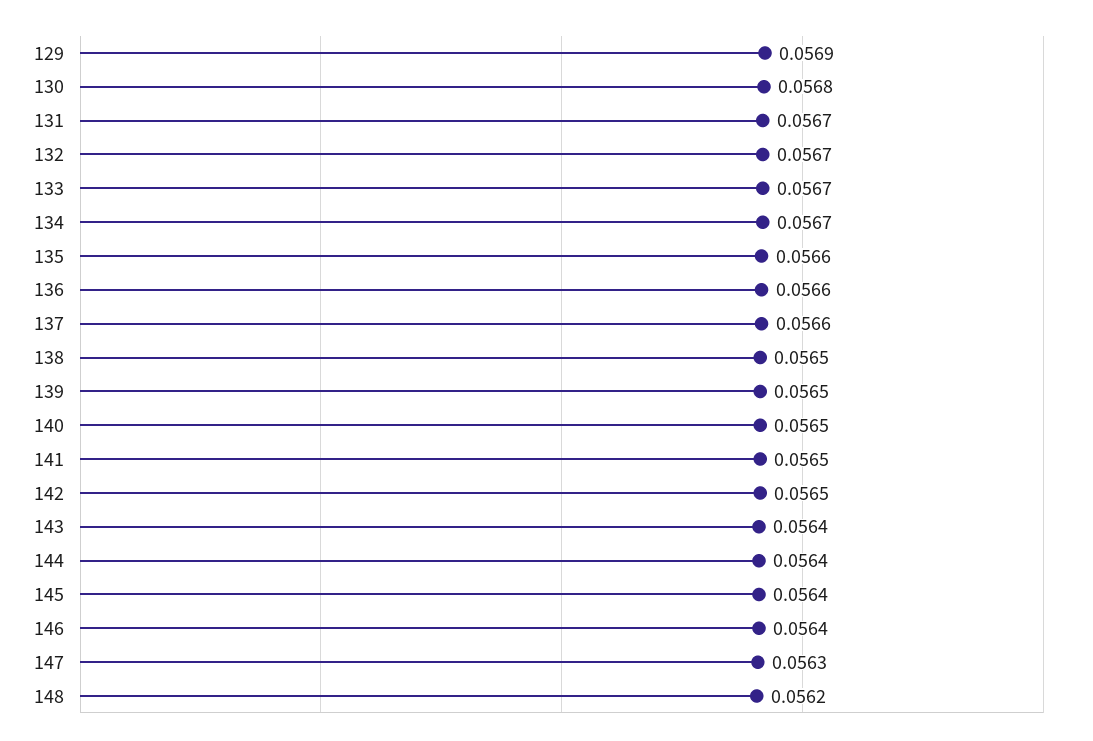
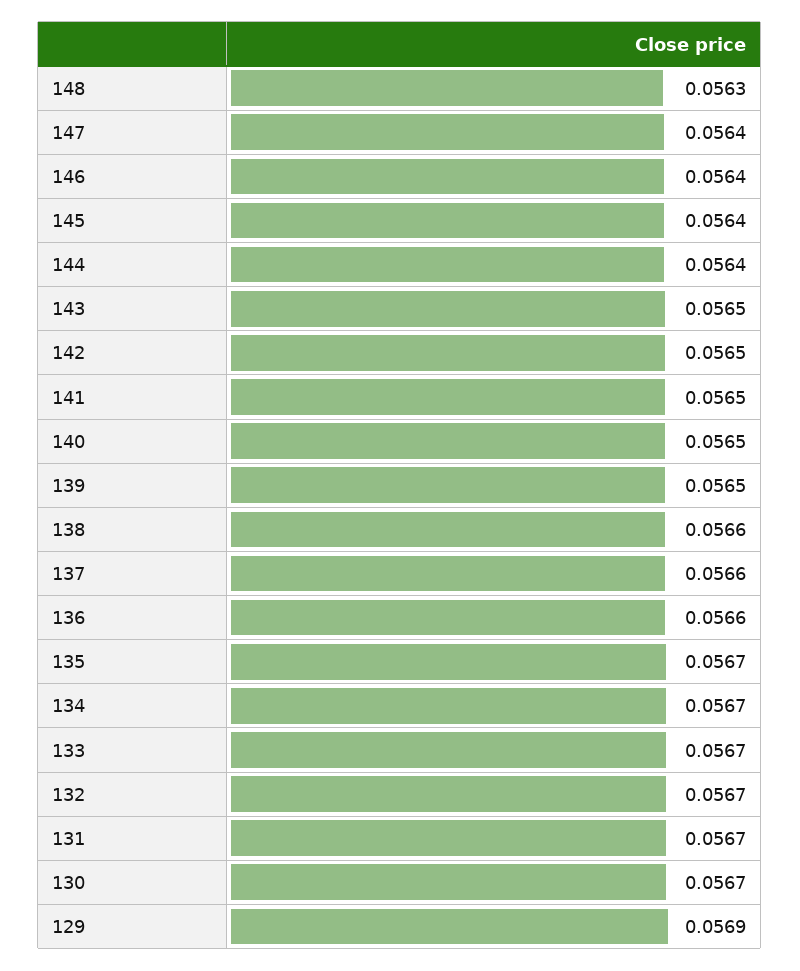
  {
    "129": 0.0569,
-   "130": 0.0568,
+   "130": 0.0567,
    "131": 0.0567,
    "132": 0.0567,
    "133": 0.0567,
    "134": 0.0567,
-   "135": 0.0566,
+   "135": 0.0567,
    "136": 0.0566,
    "137": 0.0566,
-   "138": 0.0565,
+   "138": 0.0566,
    "139": 0.0565,
    "140": 0.0565,
    "141": 0.0565,
    "142": 0.0565,
-   "143": 0.0564,
+   "143": 0.0565,
    "144": 0.0564,
    "145": 0.0564,
    "146": 0.0564,
-   "147": 0.0563,
+   "147": 0.0564,
-   "148": 0.0562
+   "148": 0.0563
  }

